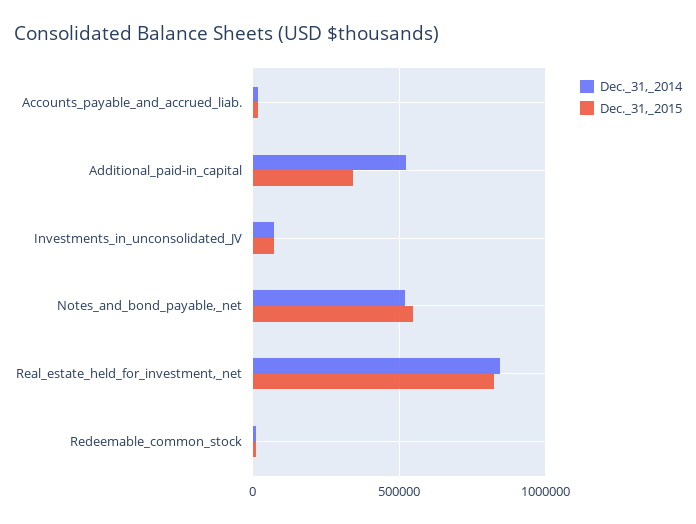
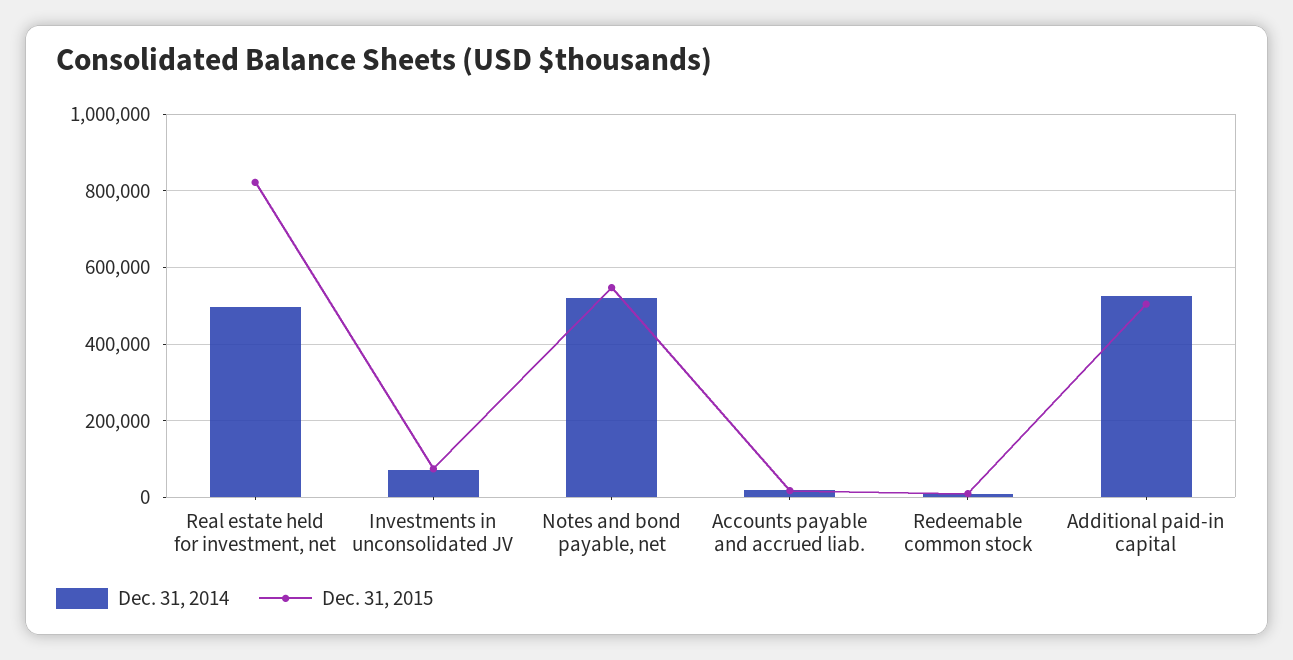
  {
    "Dec._31,_2014": {
      "Accounts_payable_and_accrued_liab.": 20000,
      "Additional_paid-in_capital": 520000,
      "Investments_in_unconsolidated_JV": 80000,
      "Notes_and_bond_payable,_net": 520000,
-     "Real_estate_held_for_investment,_net": 850000,
+     "Real_estate_held_for_investment,_net": 500000,
      "Redeemable_common_stock": 0
    },
    "Dec._31,_2015": {
      "Accounts_payable_and_accrued_liab.": 20000,
-     "Additional_paid-in_capital": 350000,
+     "Additional_paid-in_capital": 500000,
      "Investments_in_unconsolidated_JV": 80000,
      "Notes_and_bond_payable,_net": 540000,
      "Real_estate_held_for_investment,_net": 820000,
      "Redeemable_common_stock": 0
    }
  }

